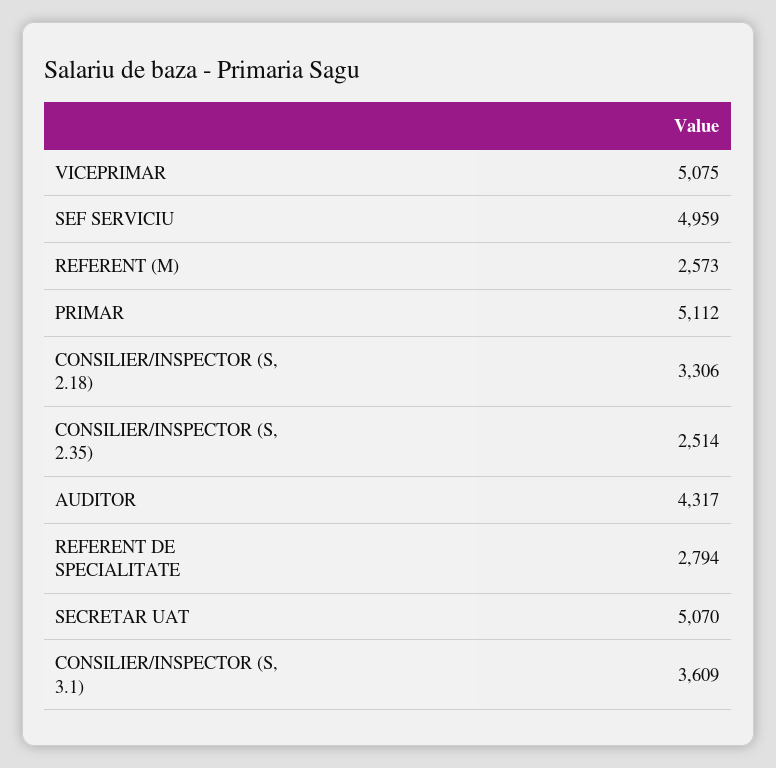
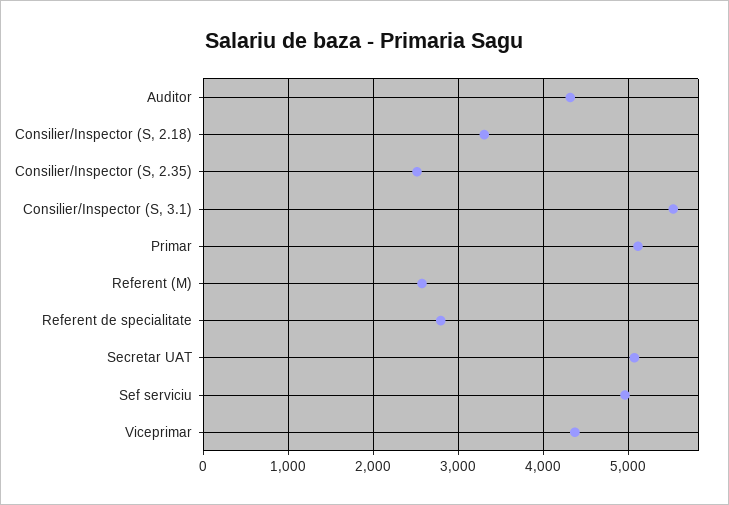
  {
-   "VICEPRIMAR": 5075,
+   "VICEPRIMAR": 4400,
    "SEF SERVICIU": 4959,
    "REFERENT (M)": 2573,
    "PRIMAR": 5112,
    "CONSILIER/INSPECTOR (S, 2.18)": 3306,
    "CONSILIER/INSPECTOR (S, 2.35)": 2514,
    "AUDITOR": 4317,
    "REFERENT DE SPECIALITATE": 2794,
    "SECRETAR UAT": 5070,
-   "CONSILIER/INSPECTOR (S, 3.1)": 3609
+   "CONSILIER/INSPECTOR (S, 3.1)": 5500
  }

